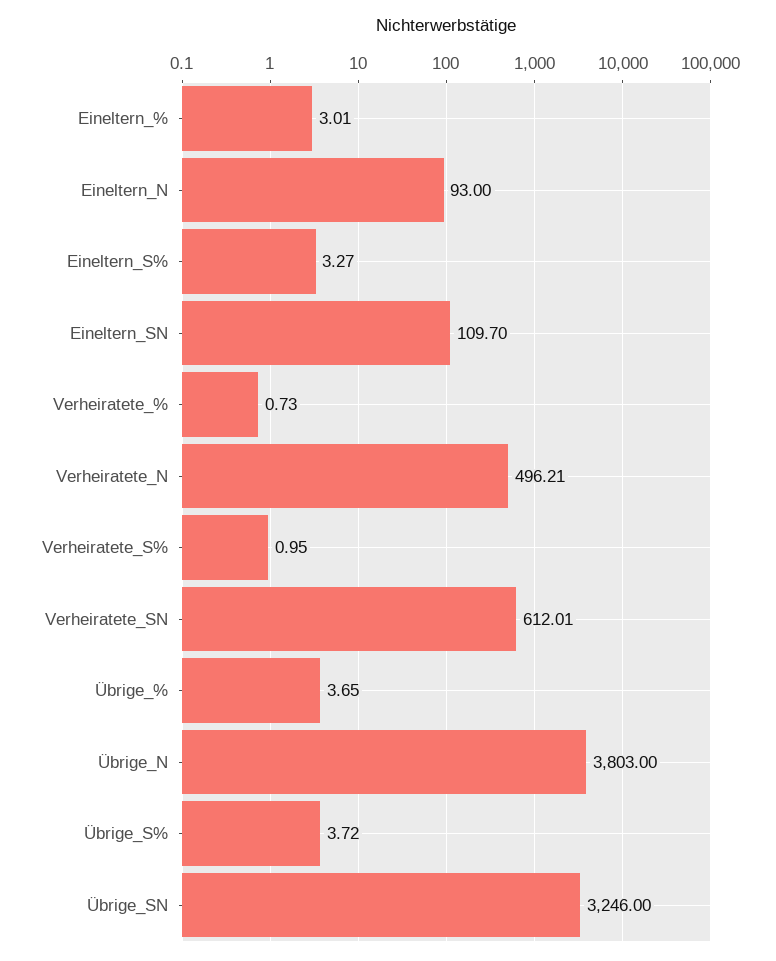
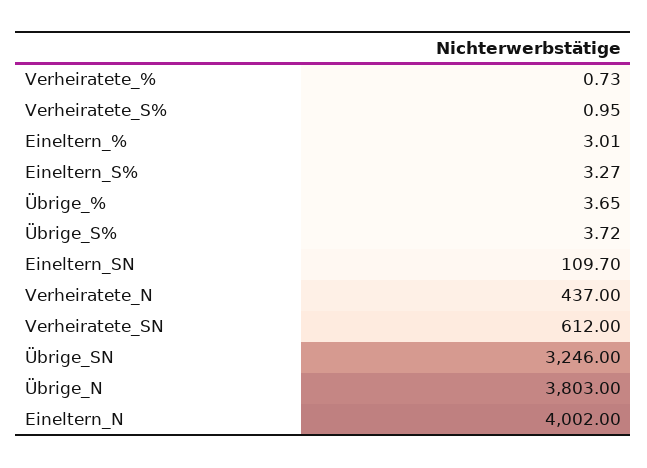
  {
    "Eineltern_%": 3.01,
-   "Eineltern_N": 93,
+   "Eineltern_N": 4002,
    "Eineltern_S%": 3.27,
    "Eineltern_SN": 109.7,
    "Verheiratete_%": 0.73,
-   "Verheiratete_N": 496.21,
+   "Verheiratete_N": 437,
    "Verheiratete_S%": 0.95,
-   "Verheiratete_SN": 612.01,
+   "Verheiratete_SN": 612,
    "Übrige_%": 3.65,
    "Übrige_N": 3803,
    "Übrige_S%": 3.72,
    "Übrige_SN": 3246
  }

